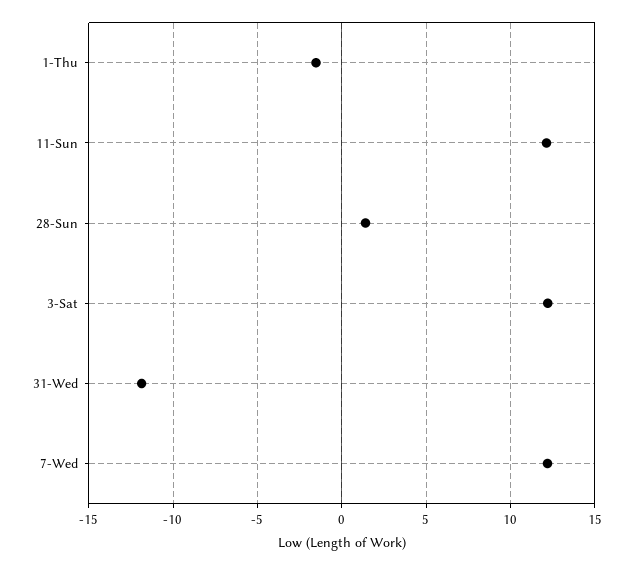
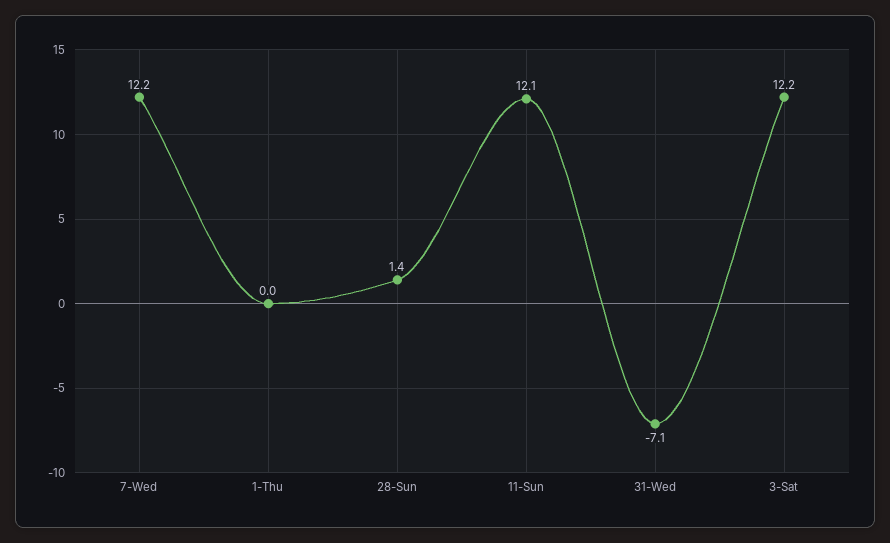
  {
-   "1-Thu": -1.5,
+   "1-Thu": 0,
    "11-Sun": 12.1,
    "28-Sun": 1.4,
    "3-Sat": 12.2,
-   "31-Wed": -12,
+   "31-Wed": -7.1,
    "7-Wed": 12.2
  }

